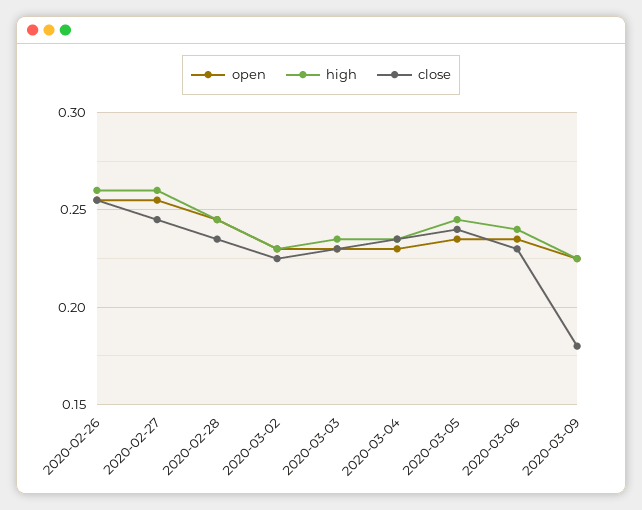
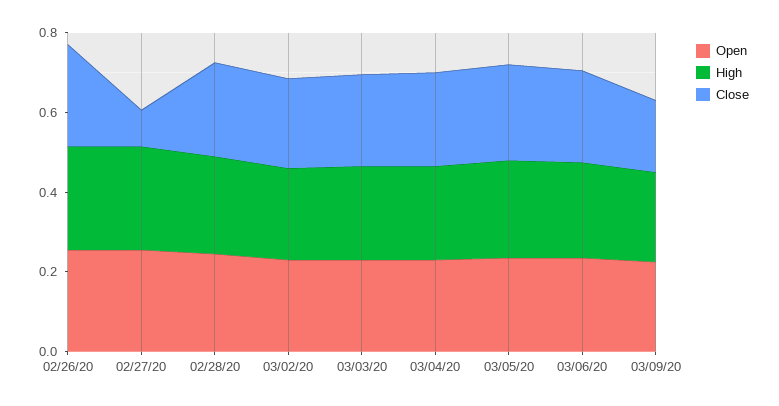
  {
    "open": {
      "2020-02-26": 0.255,
      "2020-02-27": 0.255,
      "2020-02-28": 0.245,
      "2020-03-02": 0.23,
      "2020-03-03": 0.23,
      "2020-03-04": 0.23,
      "2020-03-05": 0.235,
      "2020-03-06": 0.235,
      "2020-03-09": 0.225
    },
    "high": {
      "2020-02-26": 0.26,
      "2020-02-27": 0.26,
      "2020-02-28": 0.245,
      "2020-03-02": 0.23,
      "2020-03-03": 0.235,
      "2020-03-04": 0.235,
      "2020-03-05": 0.245,
      "2020-03-06": 0.24,
      "2020-03-09": 0.225
    },
    "close": {
      "2020-02-26": 0.255,
-     "2020-02-27": 0.245,
+     "2020-02-27": 0.1,
      "2020-02-28": 0.235,
      "2020-03-02": 0.225,
      "2020-03-03": 0.23,
      "2020-03-04": 0.235,
      "2020-03-05": 0.24,
      "2020-03-06": 0.23,
      "2020-03-09": 0.18
    }
  }

